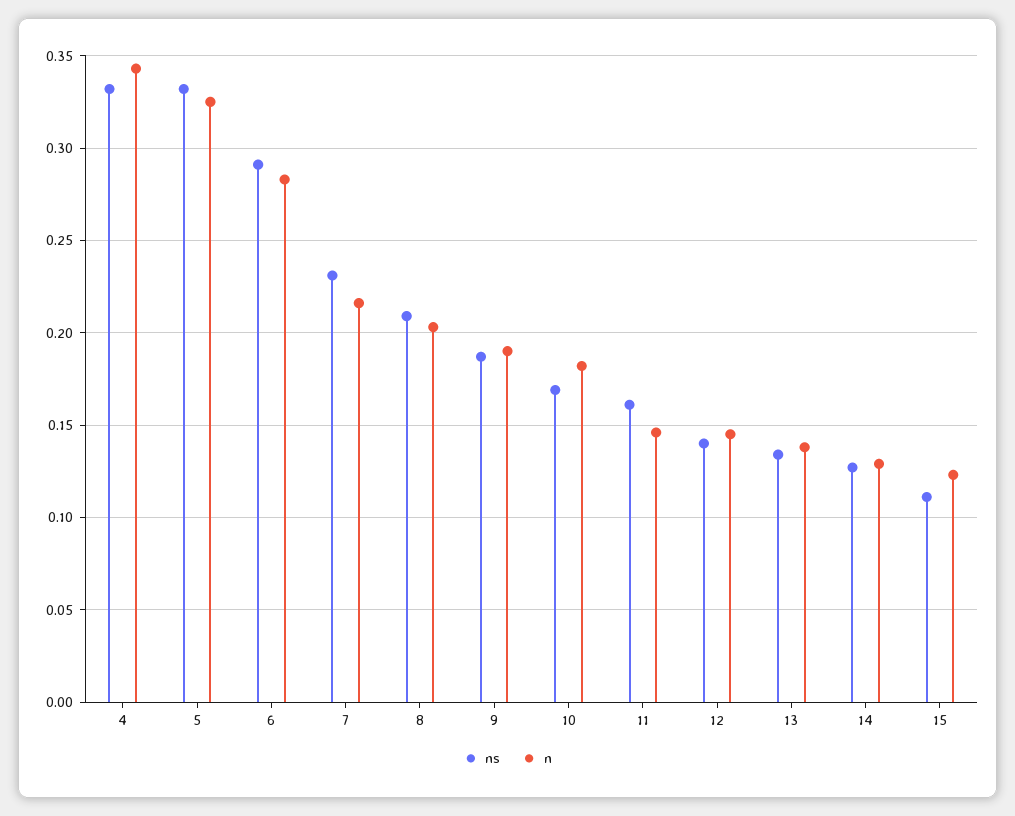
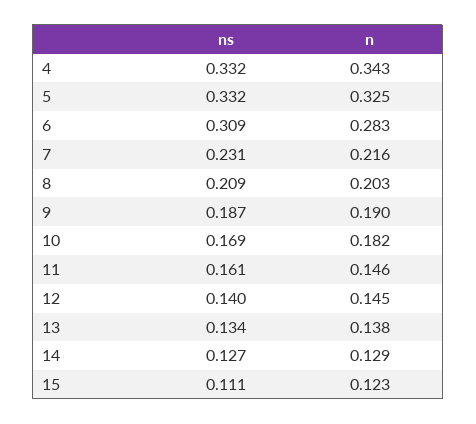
  {
    "ns": {
      "4": 0.332,
      "5": 0.332,
-     "6": 0.29,
+     "6": 0.309,
      "7": 0.231,
      "8": 0.209,
      "9": 0.187,
      "10": 0.169,
      "11": 0.161,
      "12": 0.14,
      "13": 0.134,
      "14": 0.127,
      "15": 0.111
    },
    "n": {
      "4": 0.343,
      "5": 0.325,
      "6": 0.283,
      "7": 0.216,
      "8": 0.203,
      "9": 0.19,
      "10": 0.182,
      "11": 0.146,
      "12": 0.145,
      "13": 0.138,
      "14": 0.129,
      "15": 0.123
    }
  }

